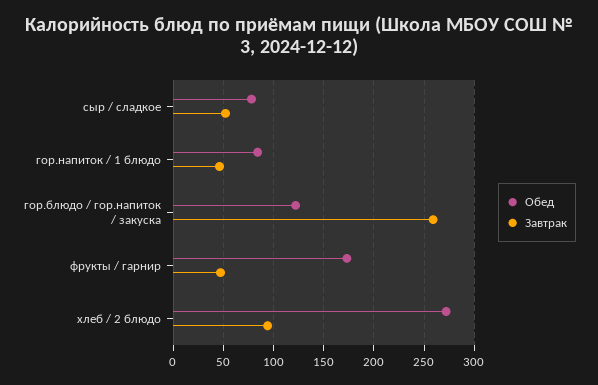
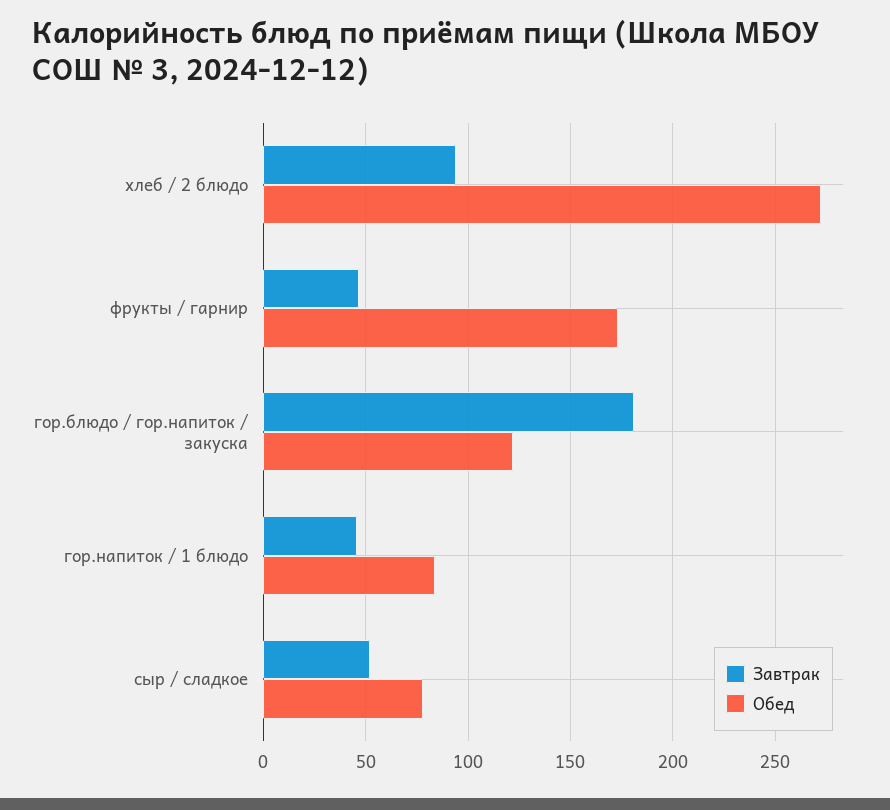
  {
    "Обед": {
      "сыр / сладкое": 80,
      "гор.напиток / 1 блюдо": 85,
      "гор.блюдо / гор.напиток / закуска": 120,
      "фрукты / гарнир": 175,
      "хлеб / 2 блюдо": 270
    },
    "Завтрак": {
      "сыр / сладкое": 50,
      "гор.напиток / 1 блюдо": 45,
-     "гор.блюдо / гор.напиток / закуска": 260,
+     "гор.блюдо / гор.напиток / закуска": 180,
      "фрукты / гарнир": 45,
      "хлеб / 2 блюдо": 95
    }
  }

